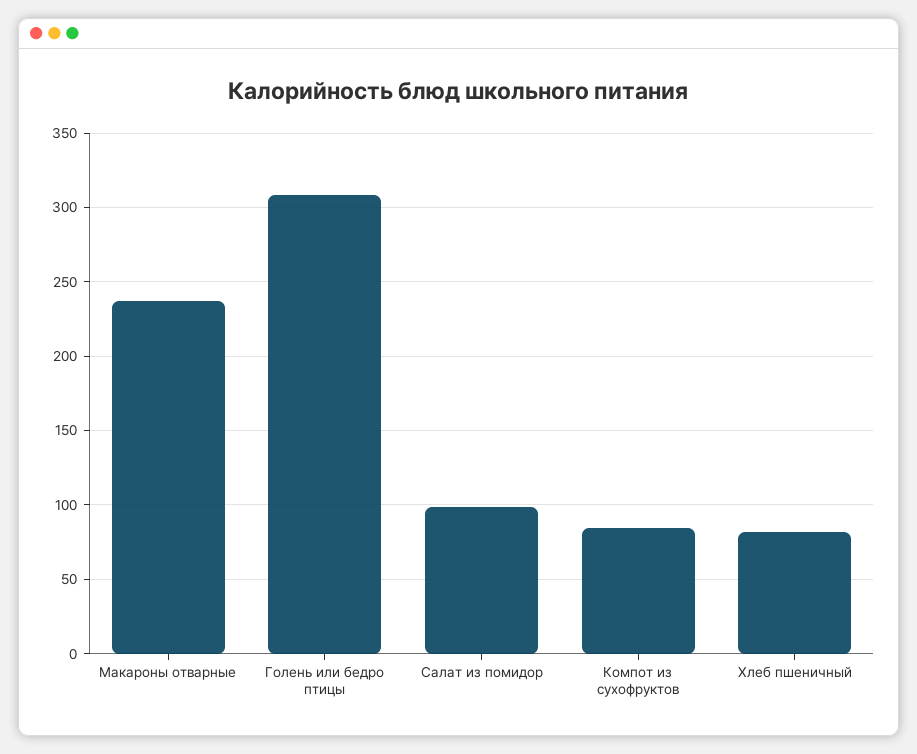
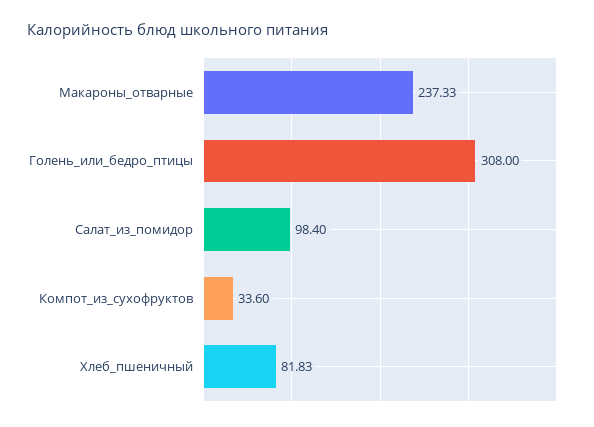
  {
    "Макароны отварные": 237.33,
    "Голень или бедро птицы": 308,
    "Салат из помидор": 98.4,
-   "Компот из сухофруктов": 85,
+   "Компот из сухофруктов": 33.6,
    "Хлеб пшеничный": 81.83
  }

